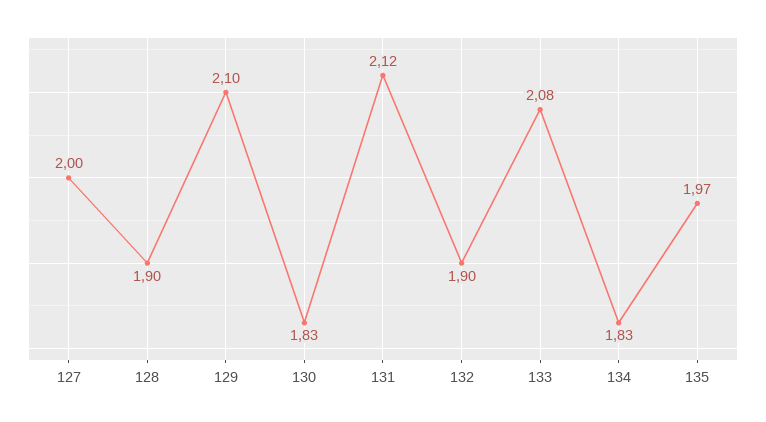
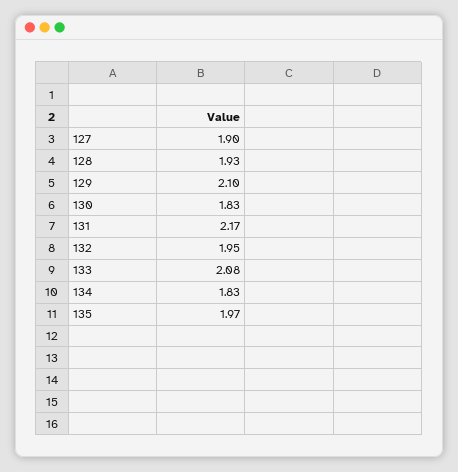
  {
-   "127": 2,
+   "127": 1.9,
-   "128": 1.9,
+   "128": 1.93,
    "129": 2.1,
    "130": 1.83,
-   "131": 2.12,
+   "131": 2.17,
-   "132": 1.9,
+   "132": 1.95,
    "133": 2.08,
    "134": 1.83,
    "135": 1.97
  }

